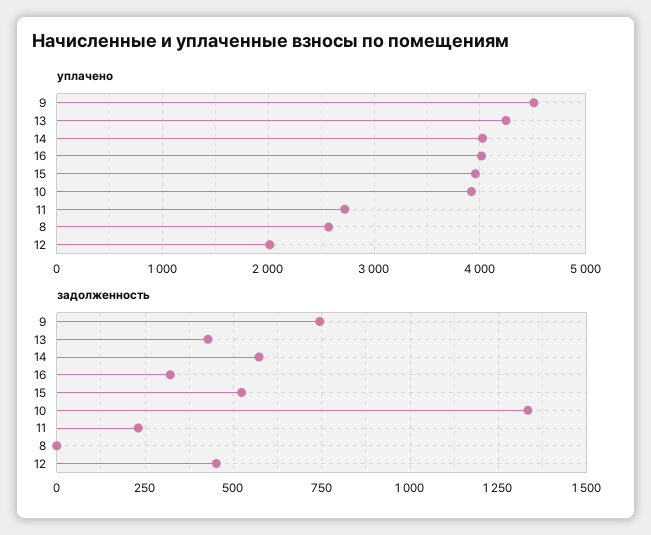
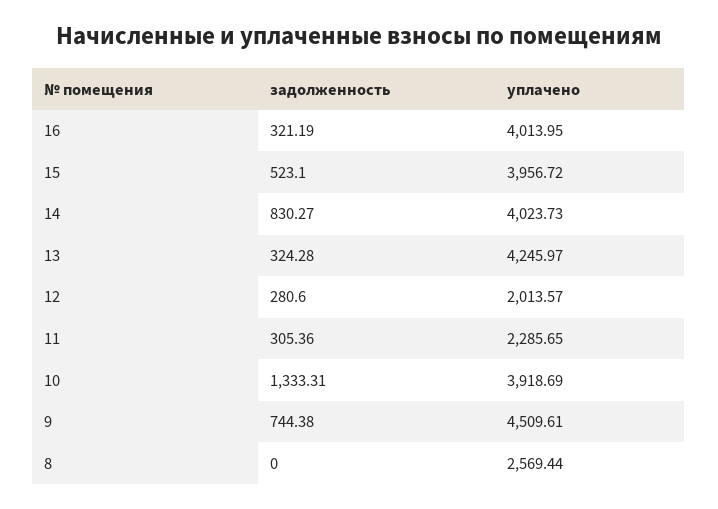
  {
    "уплачено": {
      "9": 4509.61,
      "13": 4245.97,
      "14": 4023.73,
      "16": 4013.95,
      "15": 3956.72,
      "10": 3918.69,
-     "11": 2700,
+     "11": 2285.65,
      "8": 2569.44,
      "12": 2013.57
    },
    "задолженность": {
      "9": 744.38,
-     "13": 425,
+     "13": 324.28,
-     "14": 575,
+     "14": 830.27,
      "16": 321.19,
      "15": 523.1,
      "10": 1333.31,
-     "11": 225,
+     "11": 305.36,
      "8": 0,
-     "12": 450
+     "12": 280.6
    }
  }

